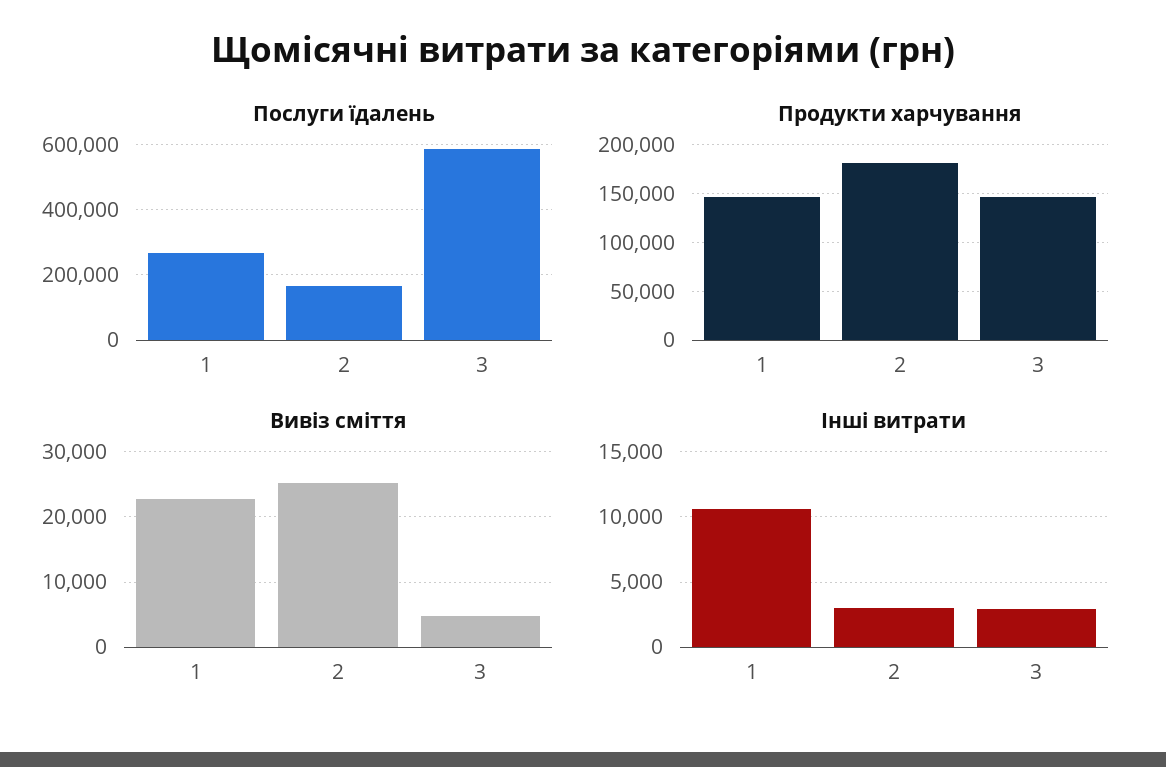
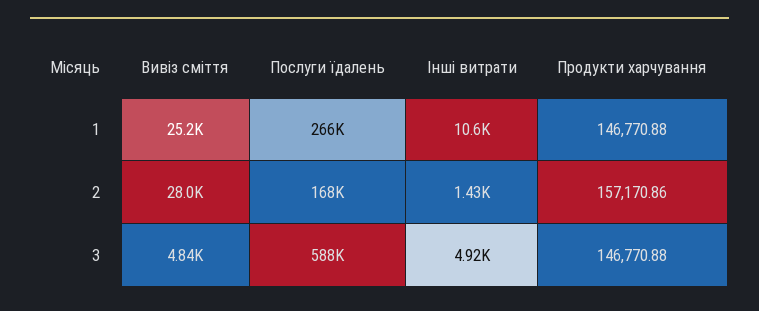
  {
    "Послуги їдалень": {
      "1": 266000,
      "2": 168000,
      "3": 588000
    },
    "Продукти харчування": {
      "1": 146770.88,
-     "2": 180000,
+     "2": 157170.86,
      "3": 146770.88
    },
    "Вивіз сміття": {
-     "1": 23000,
+     "1": 25200,
-     "2": 25000,
+     "2": 28000,
      "3": 4840
    },
    "Інші витрати": {
      "1": 10600,
-     "2": 3000,
+     "2": 1430,
-     "3": 3000
+     "3": 4920
    }
  }

